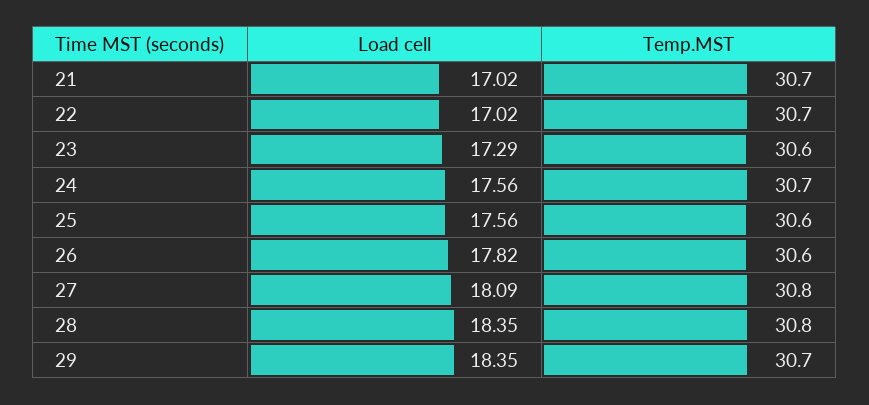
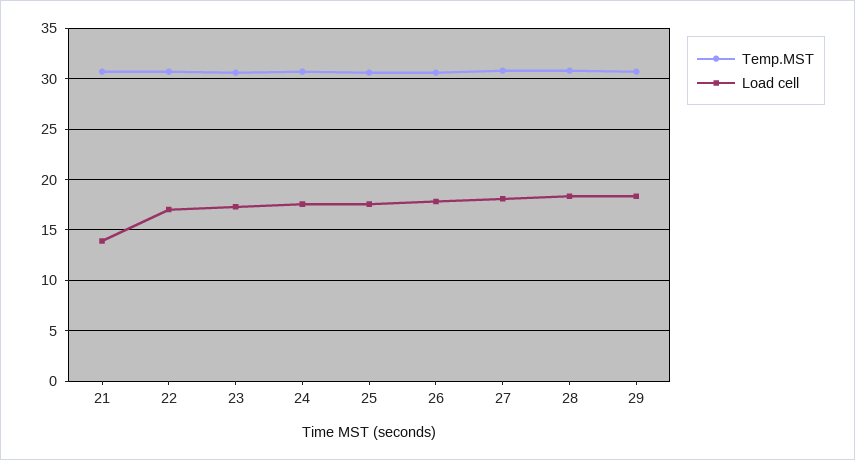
  {
    "Load cell": {
-     "21": 17.02,
+     "21": 14,
      "22": 17.02,
      "23": 17.29,
      "24": 17.56,
      "25": 17.56,
      "26": 17.82,
      "27": 18.09,
      "28": 18.35,
      "29": 18.35
    },
    "Temp.MST": {
      "21": 30.7,
      "22": 30.7,
      "23": 30.6,
      "24": 30.7,
      "25": 30.6,
      "26": 30.6,
      "27": 30.8,
      "28": 30.8,
      "29": 30.7
    }
  }

